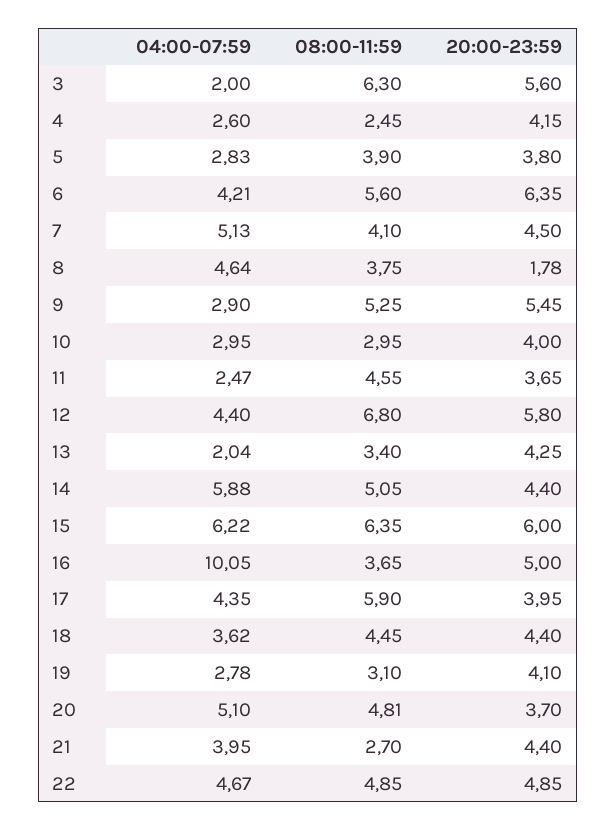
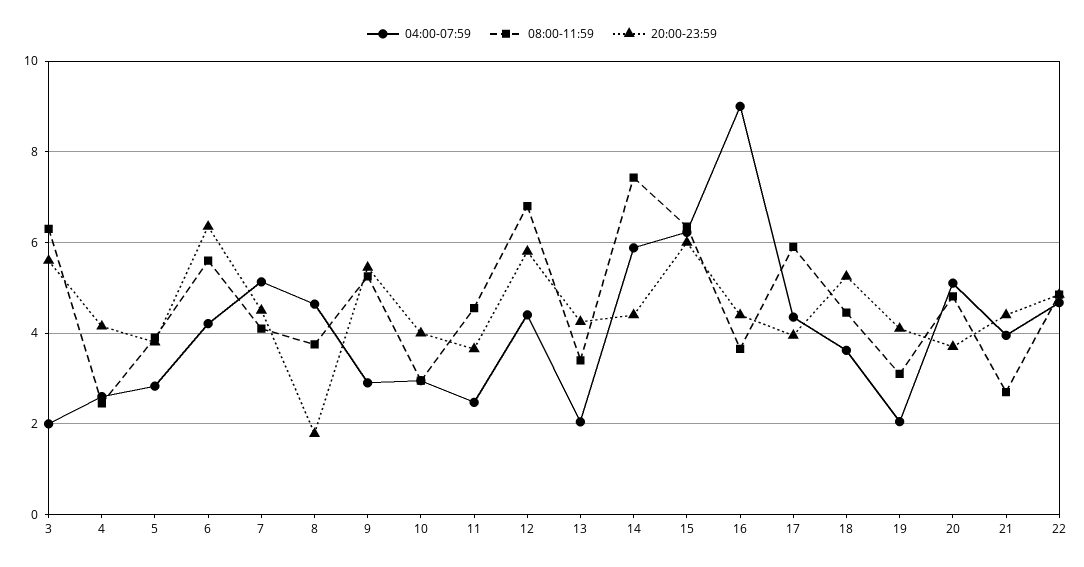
  {
    "04:00-07:59": {
      "3": 2,
      "4": 2.6,
      "5": 2.83,
      "6": 4.21,
      "7": 5.13,
      "8": 4.64,
      "9": 2.9,
      "10": 2.95,
      "11": 2.47,
      "12": 4.4,
      "13": 2.04,
      "14": 5.88,
      "15": 6.22,
-     "16": 10.05,
+     "16": 9,
      "17": 4.35,
      "18": 3.62,
-     "19": 2.78,
+     "19": 2,
      "20": 5.1,
      "21": 3.95,
      "22": 4.67
    },
    "08:00-11:59": {
      "3": 6.3,
      "4": 2.45,
      "5": 3.9,
      "6": 5.6,
      "7": 4.1,
      "8": 3.75,
      "9": 5.25,
      "10": 2.95,
      "11": 4.55,
      "12": 6.8,
      "13": 3.4,
-     "14": 5.05,
+     "14": 7.4,
      "15": 6.35,
      "16": 3.65,
      "17": 5.9,
      "18": 4.45,
      "19": 3.1,
      "20": 4.81,
      "21": 2.7,
      "22": 4.85
    },
    "20:00-23:59": {
      "3": 5.6,
      "4": 4.15,
      "5": 3.8,
      "6": 6.35,
      "7": 4.5,
      "8": 1.78,
      "9": 5.45,
      "10": 4,
      "11": 3.65,
      "12": 5.8,
      "13": 4.25,
      "14": 4.4,
      "15": 6,
-     "16": 5,
+     "16": 4.4,
      "17": 3.95,
-     "18": 4.4,
+     "18": 5.2,
      "19": 4.1,
      "20": 3.7,
      "21": 4.4,
      "22": 4.85
    }
  }

